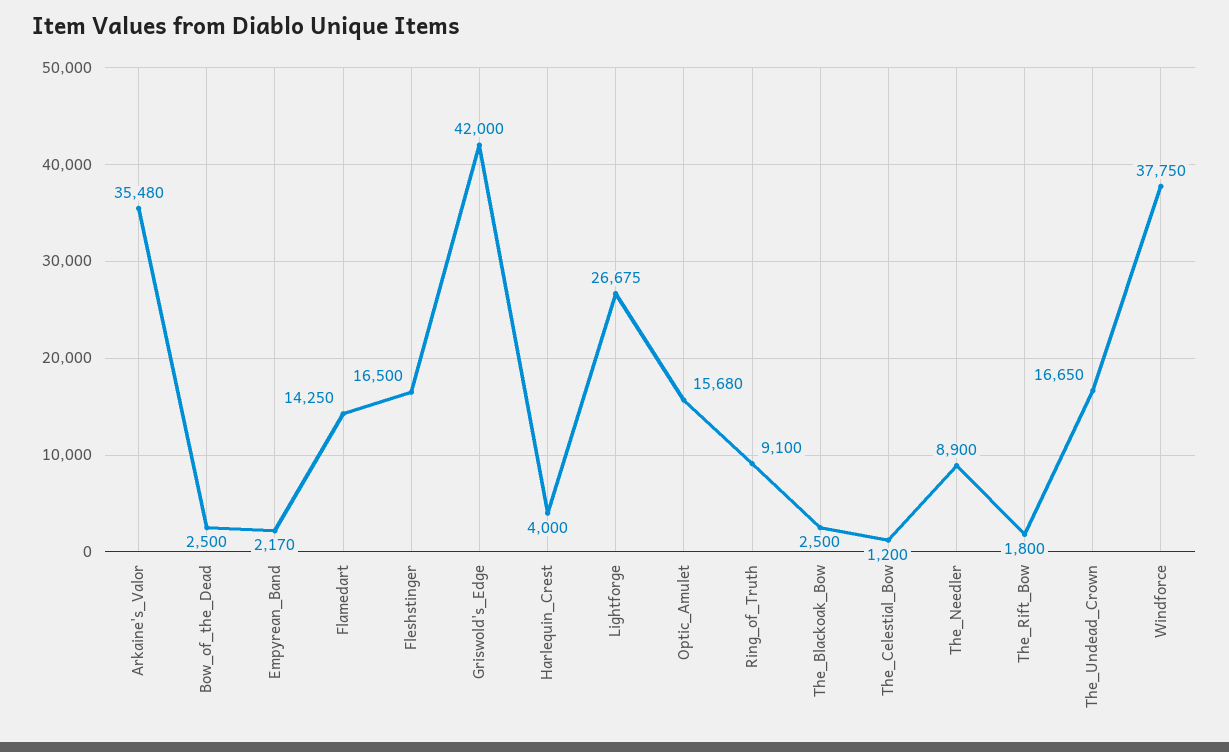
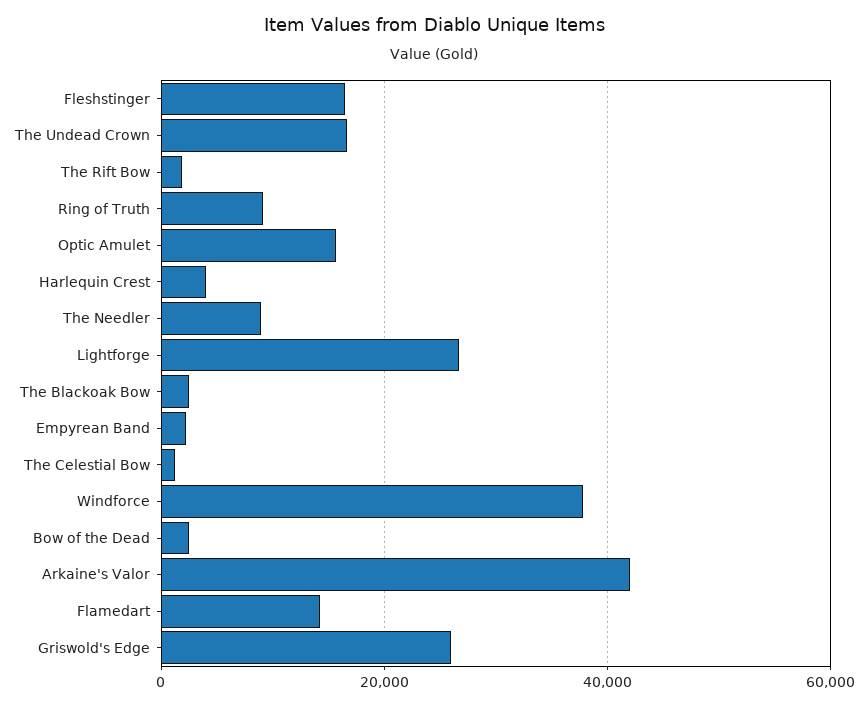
  {
-   "Arkaine's_Valor": 35480,
+   "Arkaine's_Valor": 42000,
    "Bow_of_the_Dead": 2500,
    "Empyrean_Band": 2170,
    "Flamedart": 14250,
    "Fleshstinger": 16500,
-   "Griswold's_Edge": 42000,
+   "Griswold's_Edge": 26000,
    "Harlequin_Crest": 4000,
    "Lightforge": 26675,
    "Optic_Amulet": 15680,
    "Ring_of_Truth": 9100,
    "The_Blackoak_Bow": 2500,
    "The_Celestial_Bow": 1200,
    "The_Needler": 8900,
    "The_Rift_Bow": 1800,
    "The_Undead_Crown": 16650,
    "Windforce": 37750
  }

